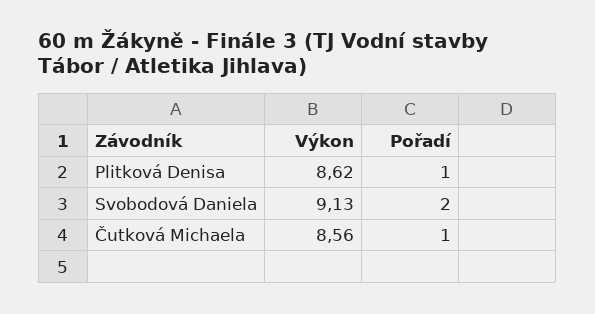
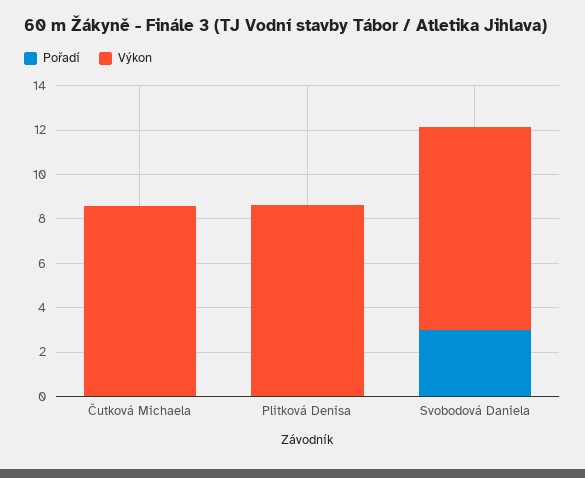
  {
    "Výkon": {
      "Plitková Denisa": 8.62,
      "Svobodová Daniela": 9.13,
      "Čutková Michaela": 8.56
    },
    "Pořadí": {
-     "Plitková Denisa": 1,
+     "Plitková Denisa": 0,
-     "Svobodová Daniela": 2,
+     "Svobodová Daniela": 3,
-     "Čutková Michaela": 1
+     "Čutková Michaela": 0
    }
  }

